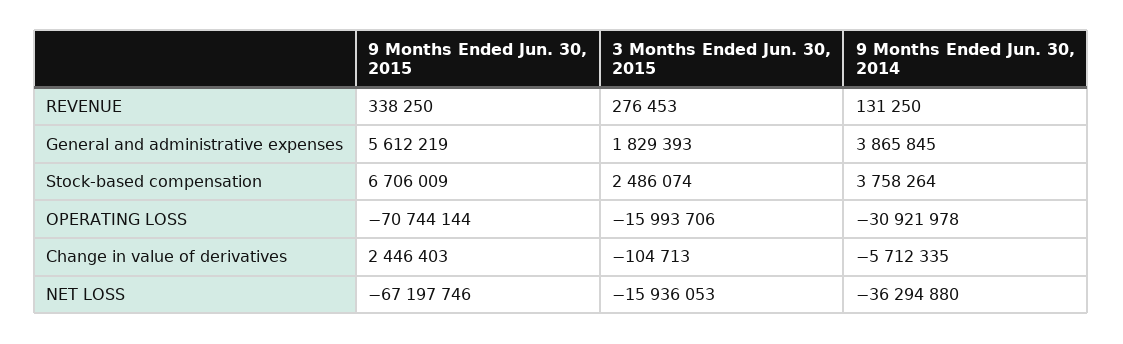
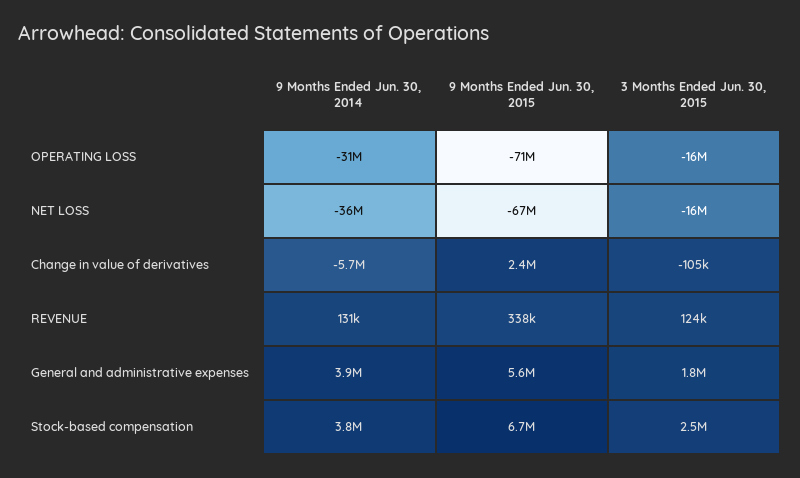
  {
    "9 Months Ended Jun. 30, 2015": {
      "REVENUE": 338250,
      "General and administrative expenses": 5612219,
      "Stock-based compensation": 6706009,
      "OPERATING LOSS": -70744144,
      "Change in value of derivatives": 2446403,
      "NET LOSS": -67197746
    },
    "3 Months Ended Jun. 30, 2015": {
-     "REVENUE": 276453,
+     "REVENUE": 124000,
      "General and administrative expenses": 1829393,
      "Stock-based compensation": 2486074,
      "OPERATING LOSS": -15993706,
      "Change in value of derivatives": -104713,
      "NET LOSS": -15936053
    },
    "9 Months Ended Jun. 30, 2014": {
      "REVENUE": 131250,
      "General and administrative expenses": 3865845,
      "Stock-based compensation": 3758264,
      "OPERATING LOSS": -30921978,
      "Change in value of derivatives": -5712335,
      "NET LOSS": -36294880
    }
  }

